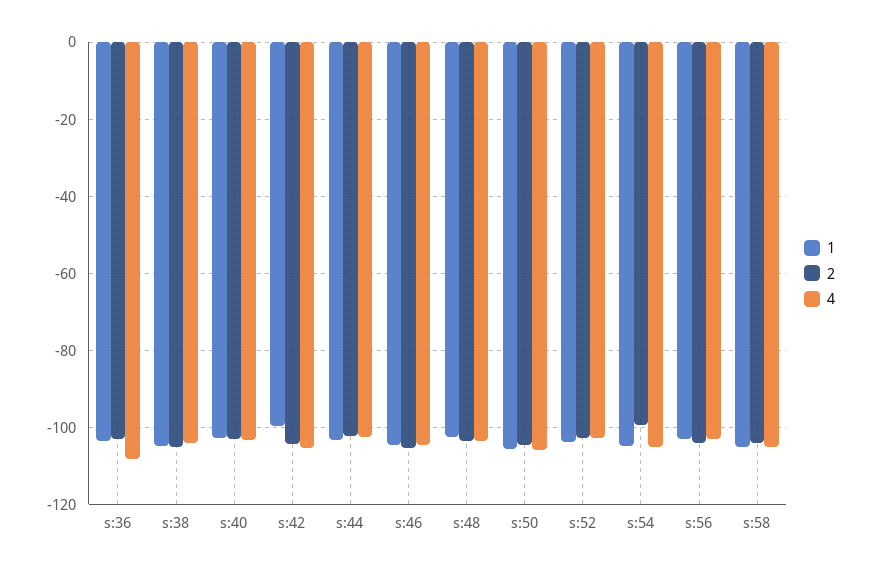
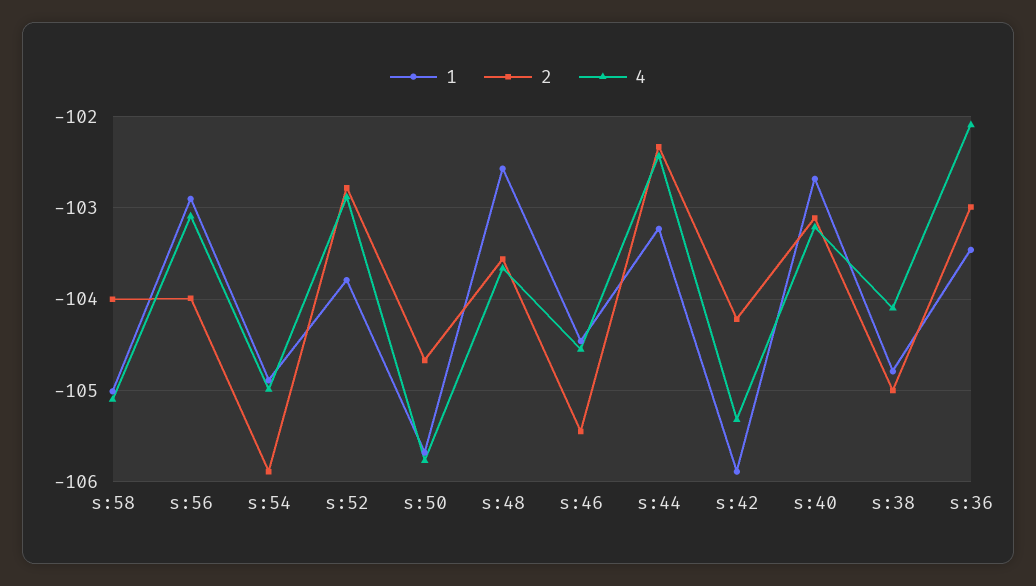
  {
    "1": {
      "s:36": -103.5,
      "s:38": -104.8,
      "s:40": -102.7,
-     "s:42": -100,
+     "s:42": -105.9,
      "s:44": -103.2,
      "s:46": -104.5,
      "s:48": -102.6,
      "s:50": -105.7,
      "s:52": -103.8,
      "s:54": -104.9,
      "s:56": -102.9,
      "s:58": -105
    },
    "2": {
      "s:36": -103,
      "s:38": -105,
      "s:40": -103.1,
      "s:42": -104.2,
      "s:44": -102.3,
      "s:46": -105.5,
      "s:48": -103.6,
      "s:50": -104.7,
      "s:52": -102.8,
-     "s:54": -100,
+     "s:54": -105.9,
      "s:56": -104,
      "s:58": -104
    },
    "4": {
-     "s:36": -108,
+     "s:36": -102.1,
      "s:38": -104.1,
      "s:40": -103.2,
      "s:42": -105.3,
      "s:44": -102.4,
      "s:46": -104.6,
      "s:48": -103.7,
      "s:50": -105.8,
      "s:52": -102.9,
      "s:54": -105,
      "s:56": -103.1,
      "s:58": -105.1
    }
  }

